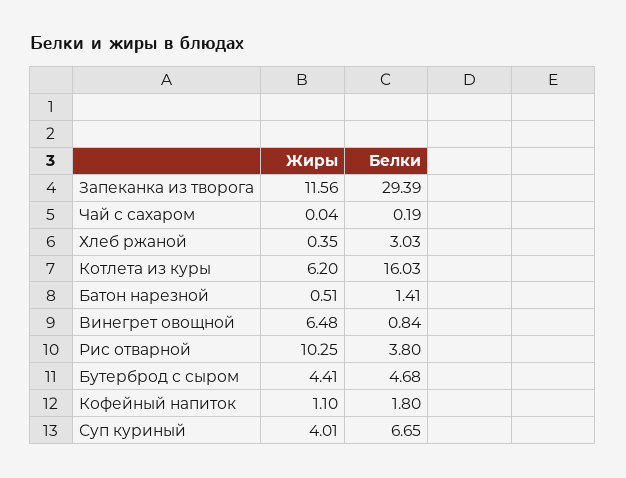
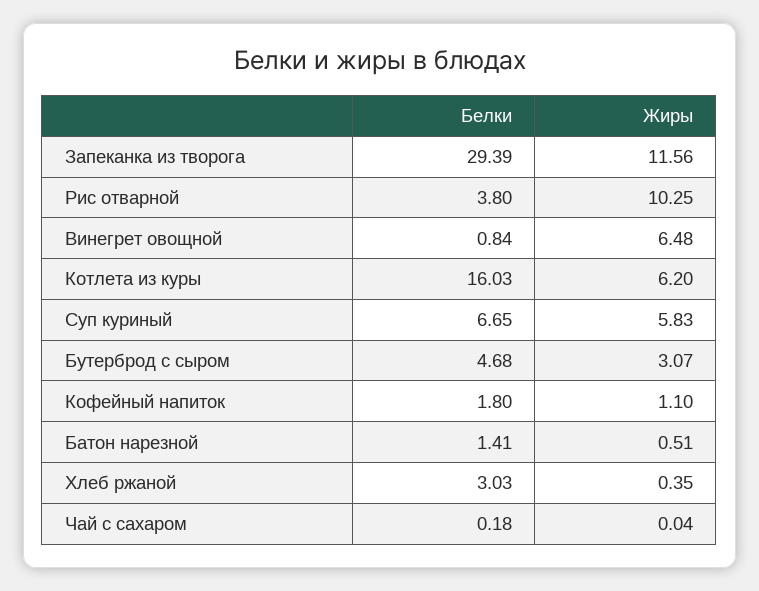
  {
    "Жиры": {
      "Запеканка из творога": 11.56,
      "Чай с сахаром": 0.04,
      "Хлеб ржаной": 0.35,
      "Котлета из куры": 6.2,
      "Батон нарезной": 0.51,
      "Винегрет овощной": 6.48,
      "Рис отварной": 10.25,
-     "Бутерброд с сыром": 4.41,
+     "Бутерброд с сыром": 3.07,
      "Кофейный напиток": 1.1,
-     "Суп куриный": 4.01
+     "Суп куриный": 5.83
    },
    "Белки": {
      "Запеканка из творога": 29.39,
-     "Чай с сахаром": 0.19,
+     "Чай с сахаром": 0.18,
      "Хлеб ржаной": 3.03,
      "Котлета из куры": 16.03,
      "Батон нарезной": 1.41,
      "Винегрет овощной": 0.84,
      "Рис отварной": 3.8,
      "Бутерброд с сыром": 4.68,
      "Кофейный напиток": 1.8,
      "Суп куриный": 6.65
    }
  }

